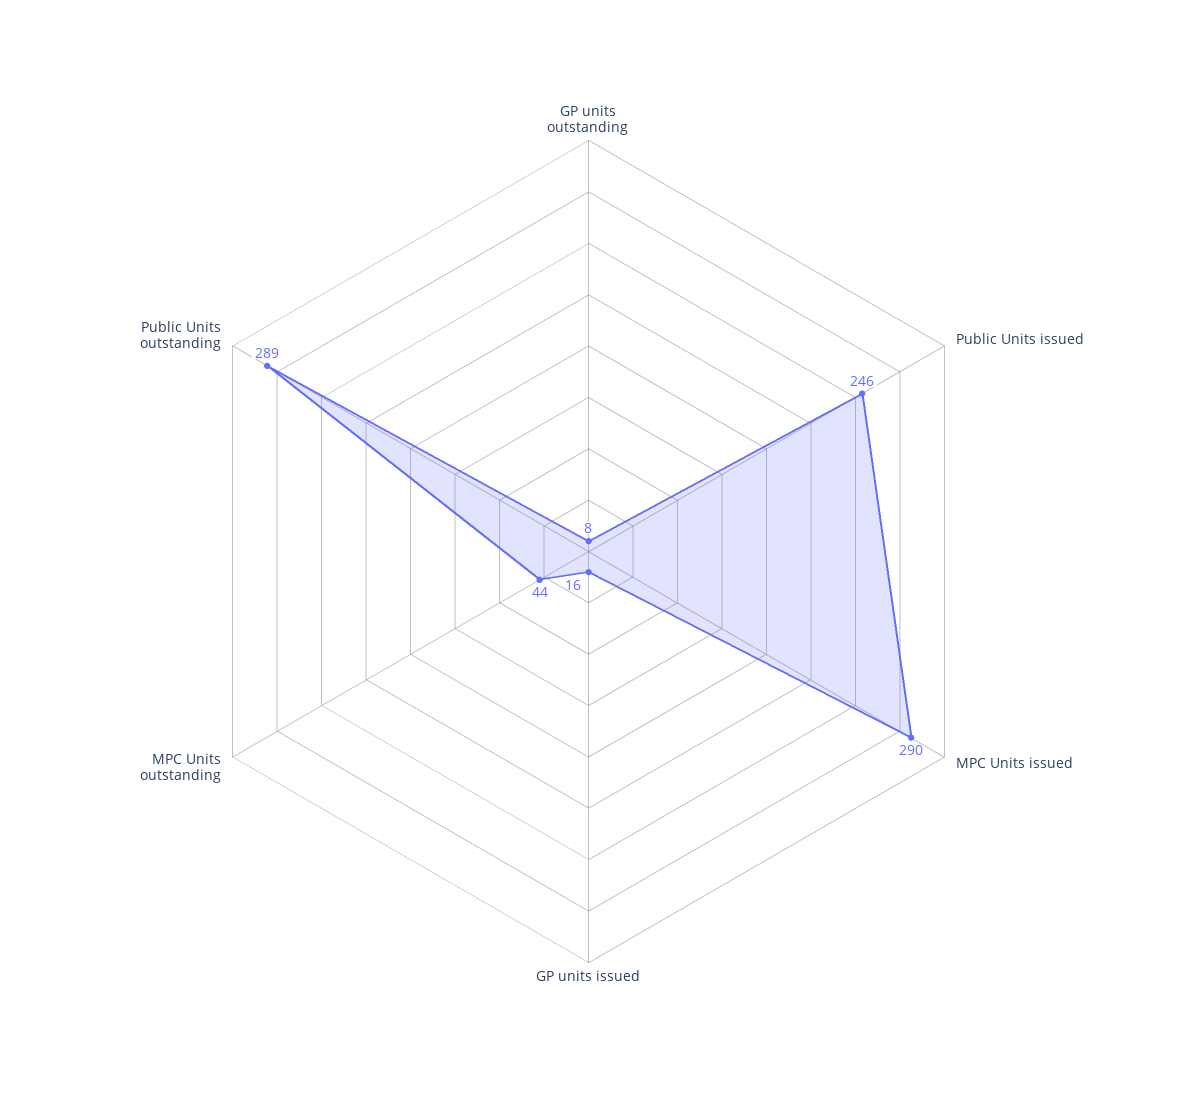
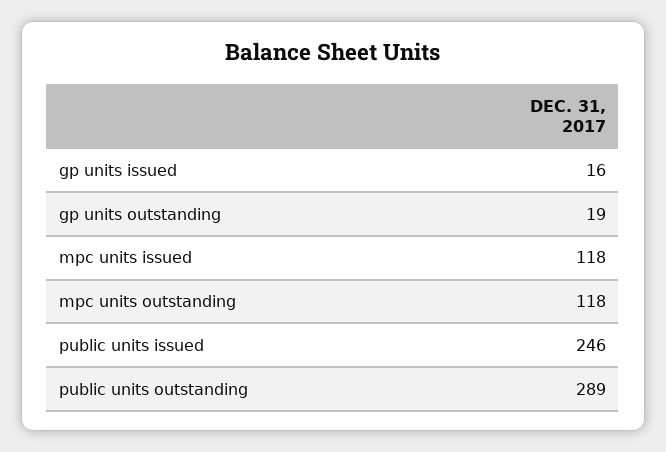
  {
-   "GP units outstanding": 8,
+   "GP units outstanding": 19,
    "Public Units issued": 246,
-   "MPC Units issued": 290,
+   "MPC Units issued": 118,
    "GP units issued": 16,
-   "MPC Units outstanding": 44,
+   "MPC Units outstanding": 118,
    "Public Units outstanding": 289
  }

